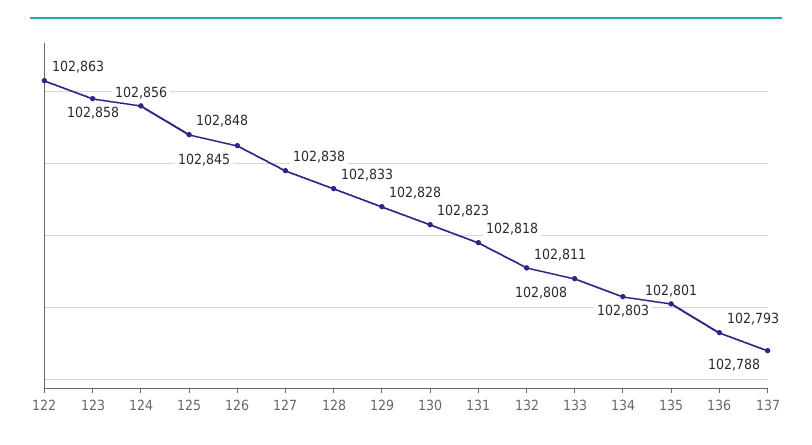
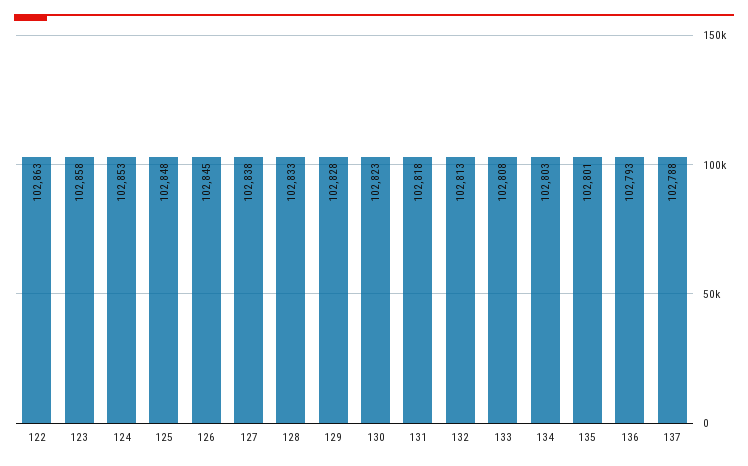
  {
    "122": 102863,
    "123": 102858,
-   "124": 102856,
+   "124": 102853,
    "125": 102848,
    "126": 102845,
    "127": 102838,
    "128": 102833,
    "129": 102828,
    "130": 102823,
    "131": 102818,
-   "132": 102811,
+   "132": 102813,
    "133": 102808,
    "134": 102803,
    "135": 102801,
    "136": 102793,
    "137": 102788
  }

